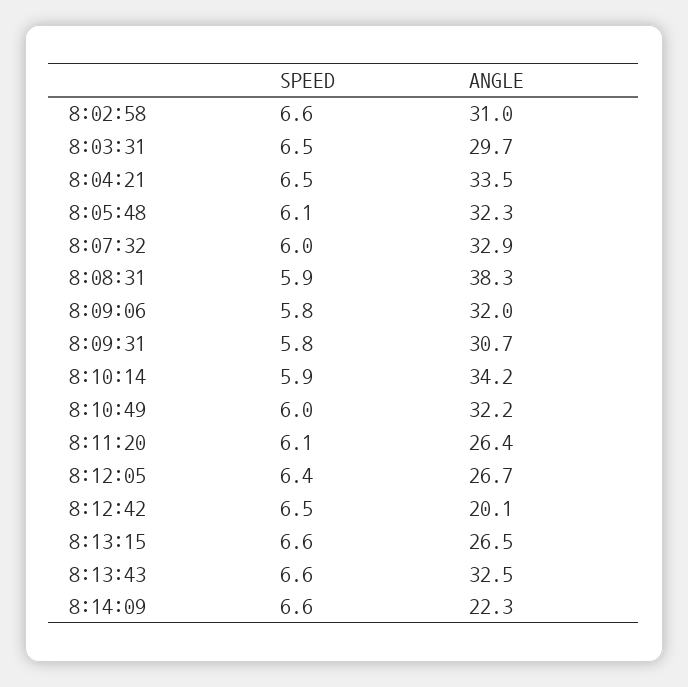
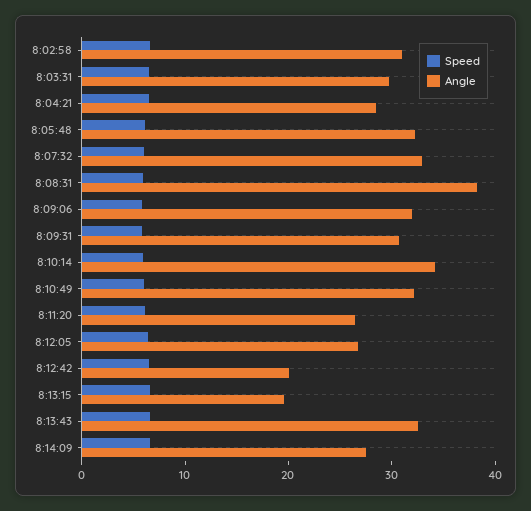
  {
    "SPEED": {
      "8:02:58": 6.6,
      "8:03:31": 6.5,
      "8:04:21": 6.5,
      "8:05:48": 6.1,
      "8:07:32": 6,
      "8:08:31": 5.9,
      "8:09:06": 5.8,
      "8:09:31": 5.8,
      "8:10:14": 5.9,
      "8:10:49": 6,
      "8:11:20": 6.1,
      "8:12:05": 6.4,
      "8:12:42": 6.5,
      "8:13:15": 6.6,
      "8:13:43": 6.6,
      "8:14:09": 6.6
    },
    "ANGLE": {
      "8:02:58": 31,
      "8:03:31": 29.7,
-     "8:04:21": 33.5,
+     "8:04:21": 28,
      "8:05:48": 32.3,
      "8:07:32": 32.9,
      "8:08:31": 38.3,
      "8:09:06": 32,
      "8:09:31": 30.7,
      "8:10:14": 34.2,
      "8:10:49": 32.2,
      "8:11:20": 26.4,
      "8:12:05": 26.7,
      "8:12:42": 20.1,
-     "8:13:15": 26.5,
+     "8:13:15": 20,
      "8:13:43": 32.5,
-     "8:14:09": 22.3
+     "8:14:09": 28
    }
  }

